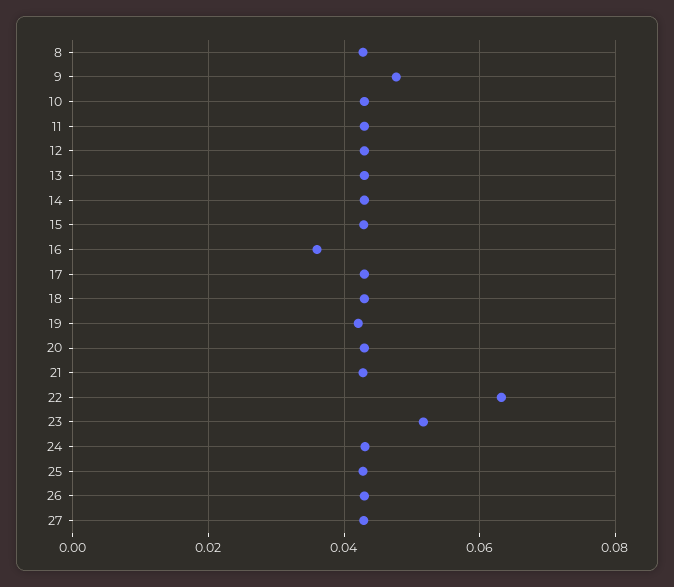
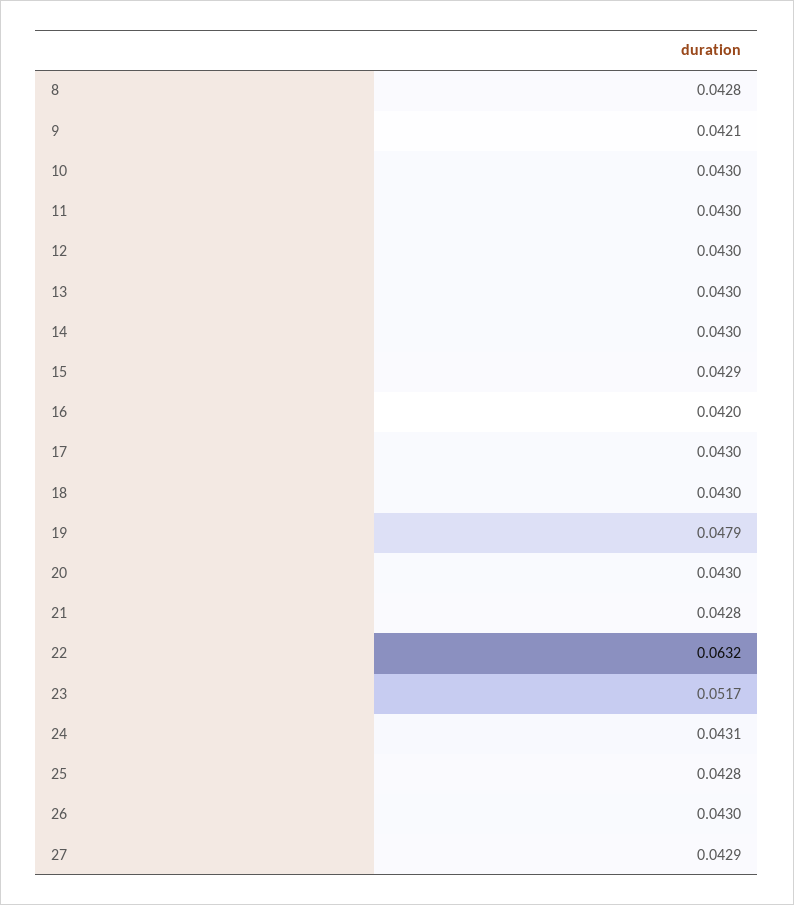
  {
    "8": 0.0428,
-   "9": 0.048,
+   "9": 0.0421,
    "10": 0.043,
    "11": 0.043,
    "12": 0.043,
    "13": 0.043,
    "14": 0.043,
    "15": 0.0429,
-   "16": 0.036,
+   "16": 0.042,
    "17": 0.043,
    "18": 0.043,
-   "19": 0.042,
+   "19": 0.0479,
    "20": 0.043,
    "21": 0.0428,
    "22": 0.0632,
    "23": 0.0517,
    "24": 0.0431,
    "25": 0.0428,
    "26": 0.043,
    "27": 0.0429
  }

